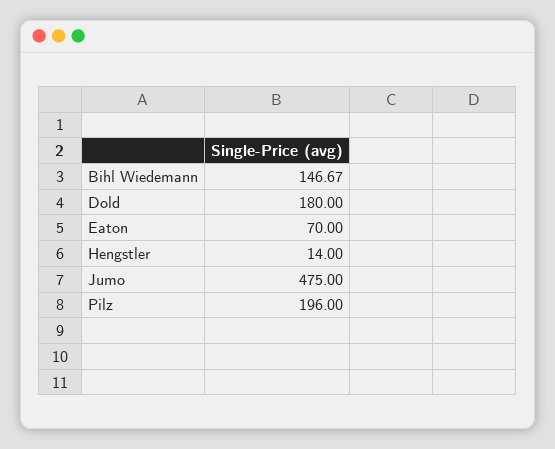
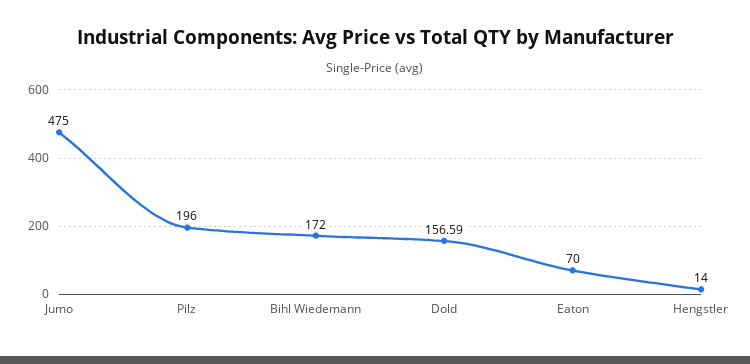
  {
-   "Bihl Wiedemann": 146.67,
+   "Bihl Wiedemann": 172,
-   "Dold": 180,
+   "Dold": 156.59,
    "Eaton": 70,
    "Hengstler": 14,
    "Jumo": 475,
    "Pilz": 196
  }

